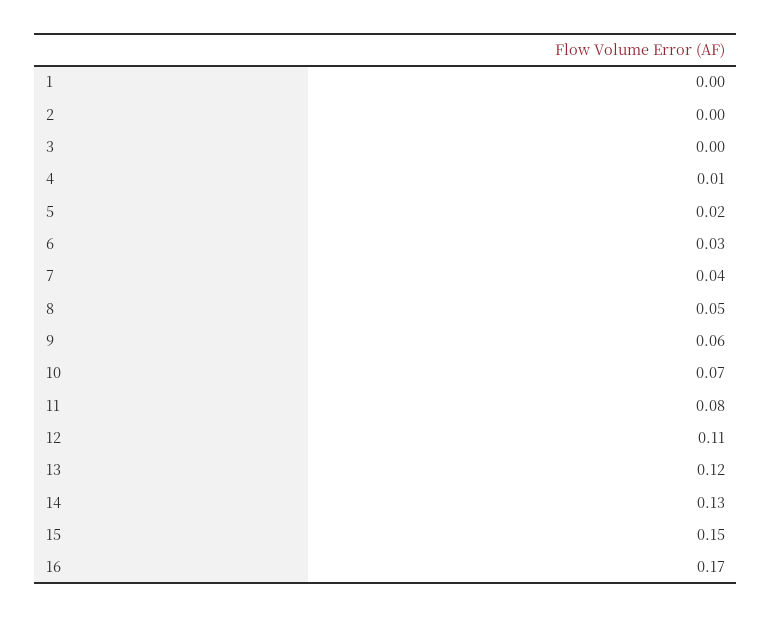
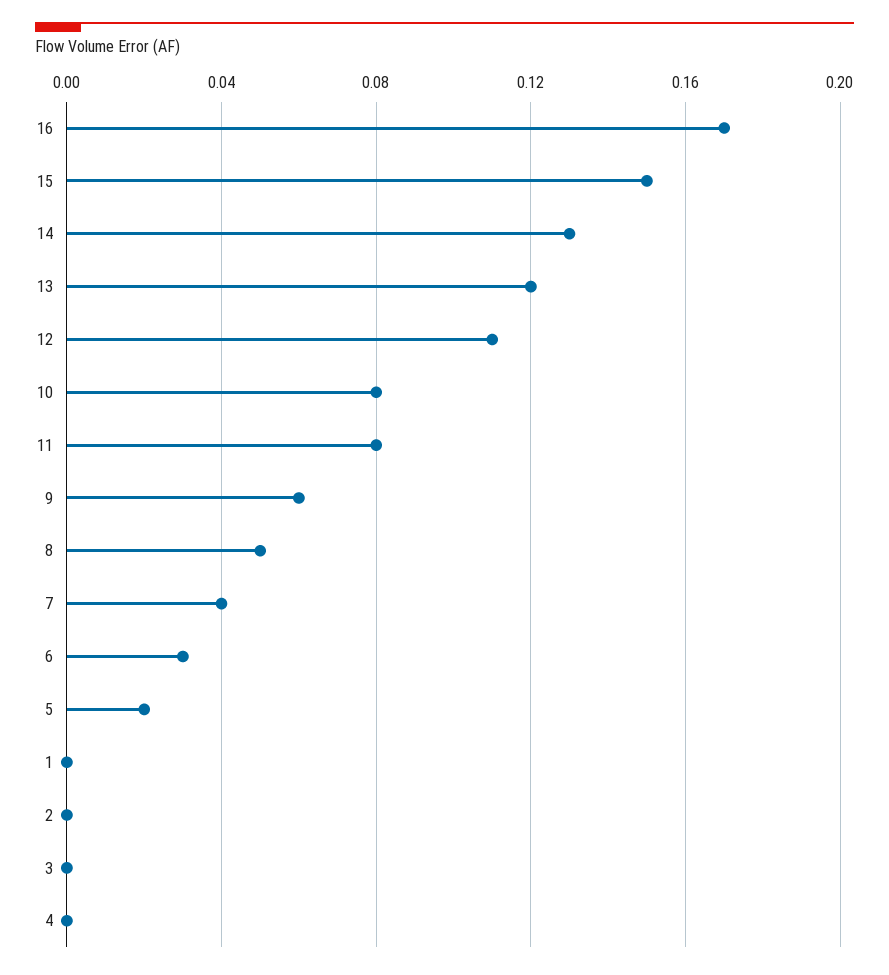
  {
    "1": 0,
    "2": 0,
    "3": 0,
-   "4": 0.01,
+   "4": 0,
    "5": 0.02,
    "6": 0.03,
    "7": 0.04,
    "8": 0.05,
    "9": 0.06,
-   "10": 0.07,
+   "10": 0.08,
    "11": 0.08,
    "12": 0.11,
    "13": 0.12,
    "14": 0.13,
    "15": 0.15,
    "16": 0.17
  }

